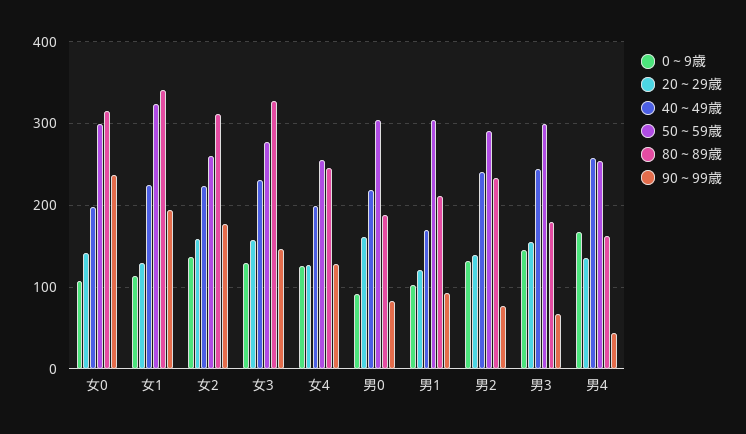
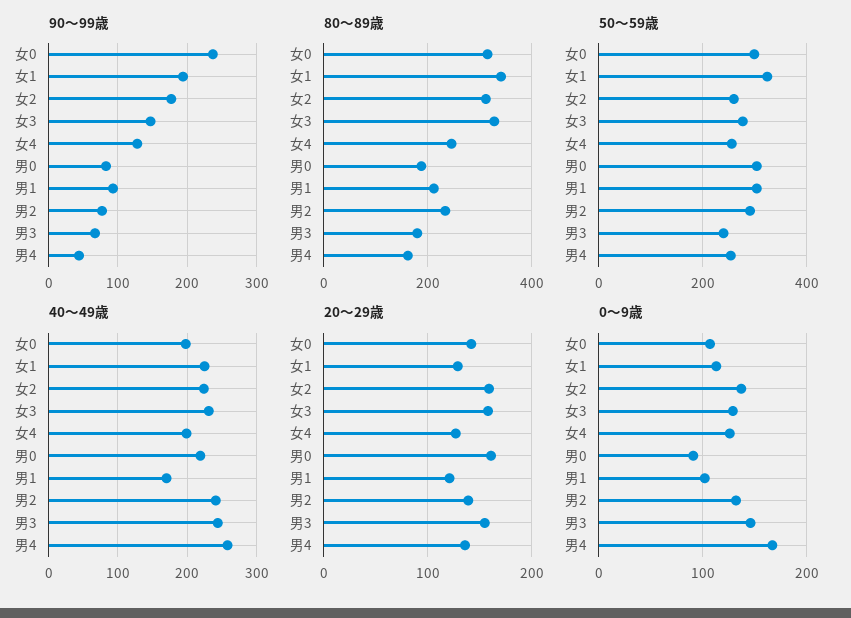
  {
    "0～9歳": {
      "女0": 110,
      "女1": 110,
      "女2": 140,
      "女3": 130,
      "女4": 130,
      "男0": 90,
      "男1": 100,
      "男2": 130,
      "男3": 150,
      "男4": 170
    },
    "20～29歳": {
      "女0": 140,
      "女1": 130,
      "女2": 160,
      "女3": 160,
      "女4": 130,
      "男0": 160,
      "男1": 120,
      "男2": 140,
      "男3": 160,
      "男4": 140
    },
    "40～49歳": {
      "女0": 200,
      "女1": 230,
      "女2": 220,
      "女3": 230,
      "女4": 200,
      "男0": 220,
      "男1": 170,
      "男2": 240,
      "男3": 240,
      "男4": 260
    },
    "50～59歳": {
      "女0": 300,
      "女1": 320,
      "女2": 260,
      "女3": 280,
      "女4": 260,
      "男0": 300,
      "男1": 300,
      "男2": 290,
-     "男3": 300,
+     "男3": 240,
      "男4": 250
    },
    "80～89歳": {
      "女0": 320,
      "女1": 340,
      "女2": 310,
      "女3": 330,
      "女4": 250,
      "男0": 190,
      "男1": 210,
      "男2": 230,
      "男3": 180,
      "男4": 160
    },
    "90～99歳": {
      "女0": 240,
      "女1": 190,
      "女2": 180,
      "女3": 150,
      "女4": 130,
      "男0": 80,
      "男1": 90,
      "男2": 80,
      "男3": 70,
      "男4": 40
    }
  }

